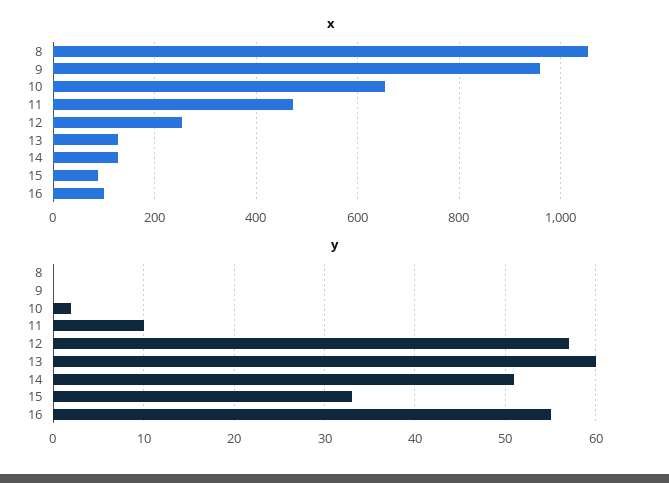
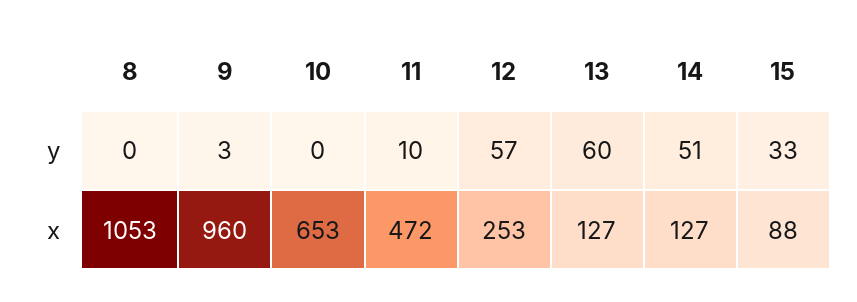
  {
    "x": {
      "8": 1053,
      "9": 960,
      "10": 653,
      "11": 472,
      "12": 253,
      "13": 127,
      "14": 127,
-     "15": 88,
+     "15": 88
-     "16": 100
    },
    "y": {
      "8": 0,
-     "9": 0,
+     "9": 3,
-     "10": 2,
+     "10": 0,
      "11": 10,
      "12": 57,
      "13": 60,
      "14": 51,
-     "15": 33,
+     "15": 33
-     "16": 55
    }
  }

